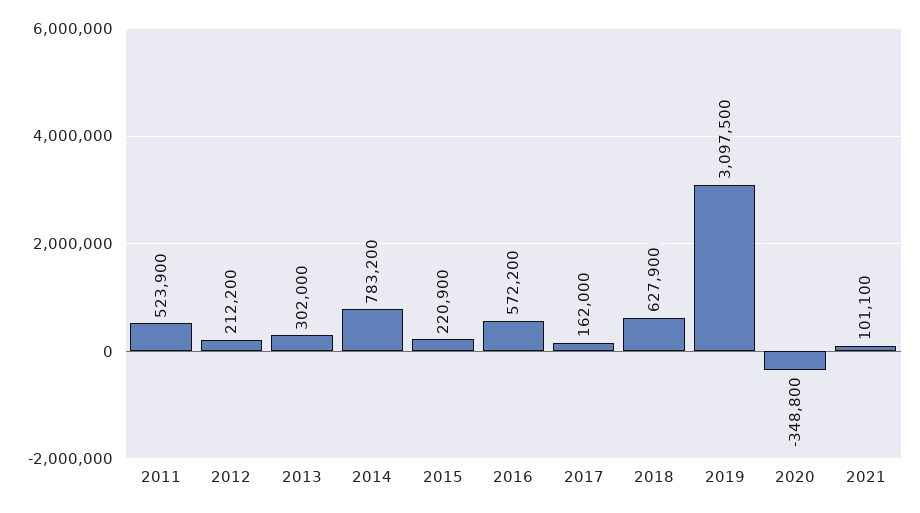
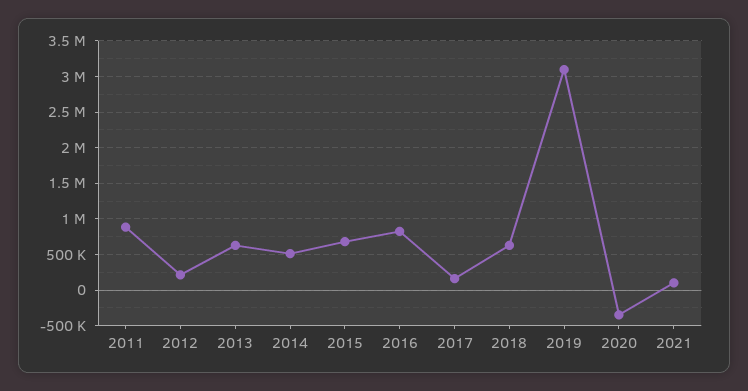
  {
-   "2011": 523900,
+   "2011": 900000,
    "2012": 212200,
-   "2013": 302000,
+   "2013": 600000,
-   "2014": 783200,
+   "2014": 500000,
-   "2015": 220900,
+   "2015": 700000,
-   "2016": 572200,
+   "2016": 800000,
    "2017": 162000,
    "2018": 627900,
    "2019": 3097500,
    "2020": -348800,
    "2021": 101100
  }

